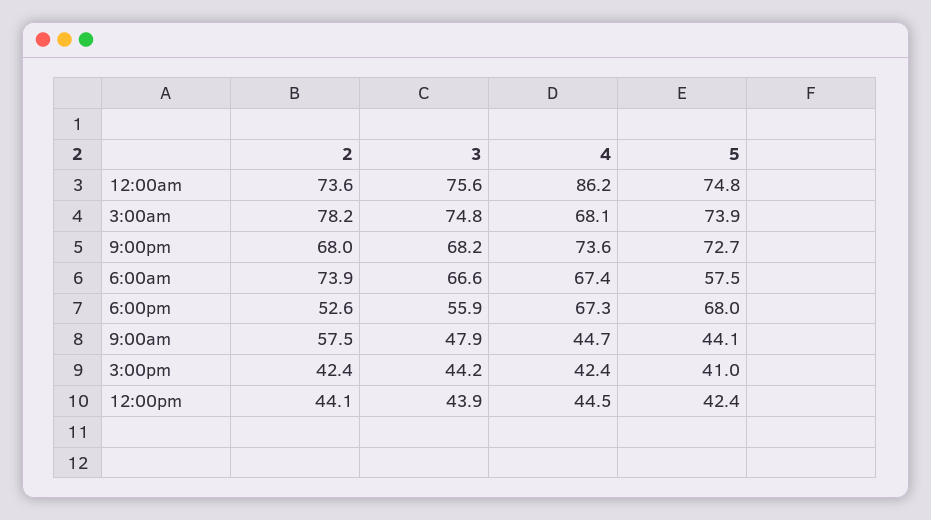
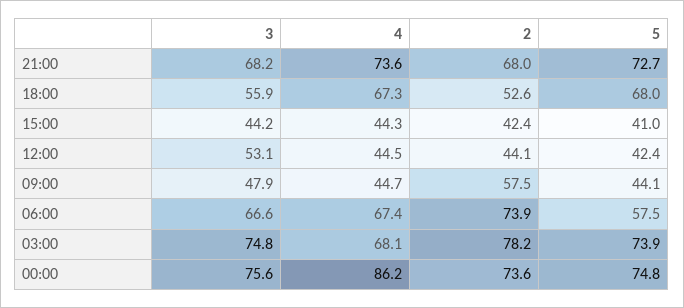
  {
    "2": {
      "12:00am": 73.6,
      "3:00am": 78.2,
      "9:00pm": 68,
      "6:00am": 73.9,
      "6:00pm": 52.6,
      "9:00am": 57.5,
      "3:00pm": 42.4,
      "12:00pm": 44.1
    },
    "3": {
      "12:00am": 75.6,
      "3:00am": 74.8,
      "9:00pm": 68.2,
      "6:00am": 66.6,
      "6:00pm": 55.9,
      "9:00am": 47.9,
      "3:00pm": 44.2,
-     "12:00pm": 43.9
+     "12:00pm": 53.1
    },
    "4": {
      "12:00am": 86.2,
      "3:00am": 68.1,
      "9:00pm": 73.6,
      "6:00am": 67.4,
      "6:00pm": 67.3,
      "9:00am": 44.7,
-     "3:00pm": 42.4,
+     "3:00pm": 44.3,
      "12:00pm": 44.5
    },
    "5": {
      "12:00am": 74.8,
      "3:00am": 73.9,
      "9:00pm": 72.7,
      "6:00am": 57.5,
      "6:00pm": 68,
      "9:00am": 44.1,
      "3:00pm": 41,
      "12:00pm": 42.4
    }
  }

